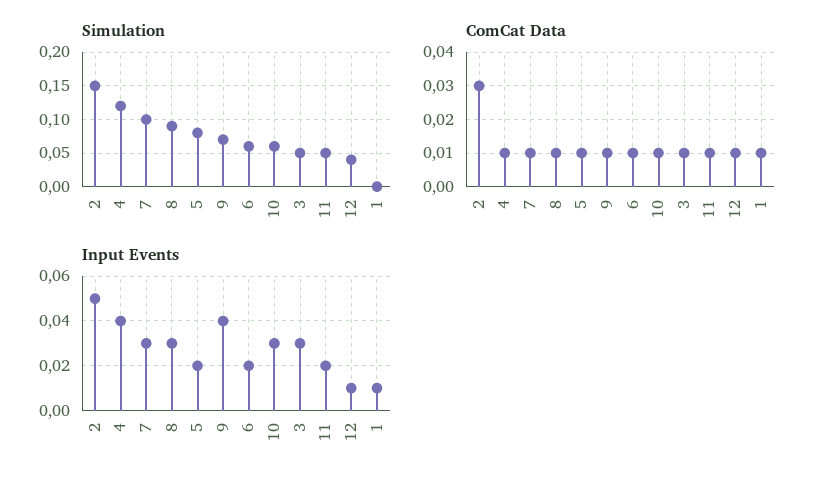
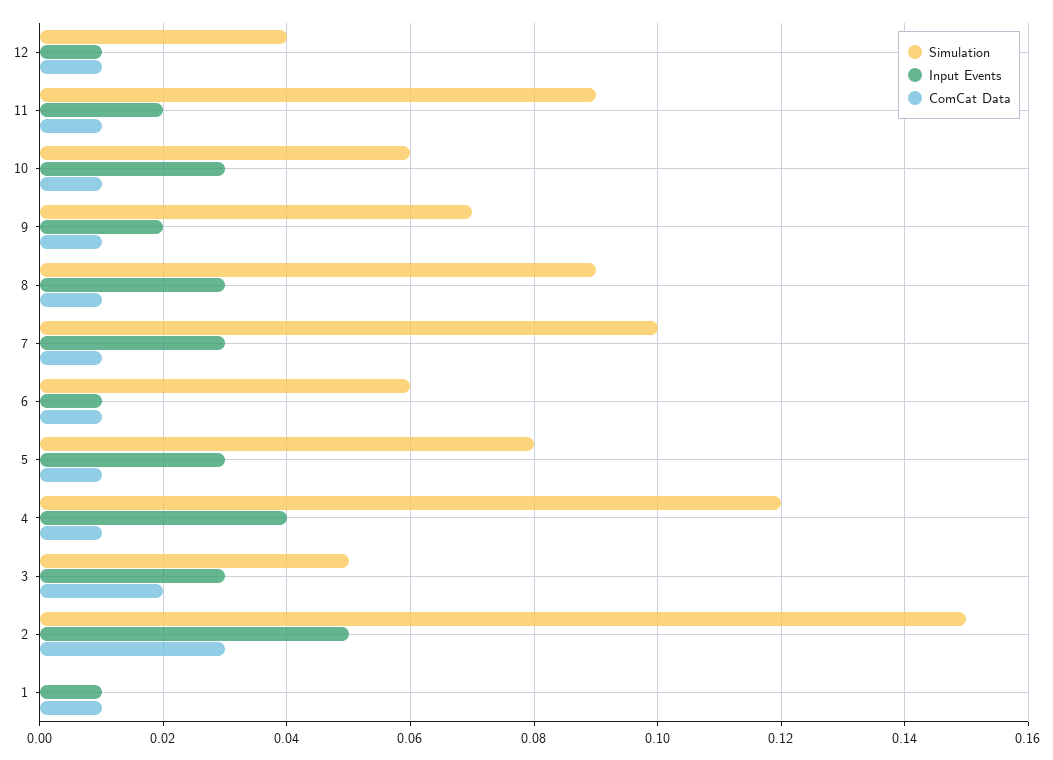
  {
    "Simulation": {
      "2": 0.15,
      "4": 0.12,
      "7": 0.1,
      "8": 0.09,
      "5": 0.08,
      "9": 0.07,
      "6": 0.06,
      "10": 0.06,
      "3": 0.05,
-     "11": 0.05,
+     "11": 0.09,
      "12": 0.04,
      "1": 0
    },
    "ComCat Data": {
      "2": 0.03,
      "4": 0.01,
      "7": 0.01,
      "8": 0.01,
      "5": 0.01,
      "9": 0.01,
      "6": 0.01,
      "10": 0.01,
-     "3": 0.01,
+     "3": 0.02,
      "11": 0.01,
      "12": 0.01,
      "1": 0.01
    },
    "Input Events": {
      "2": 0.05,
      "4": 0.04,
      "7": 0.03,
      "8": 0.03,
-     "5": 0.02,
+     "5": 0.03,
-     "9": 0.04,
+     "9": 0.02,
-     "6": 0.02,
+     "6": 0.01,
      "10": 0.03,
      "3": 0.03,
      "11": 0.02,
      "12": 0.01,
      "1": 0.01
    }
  }

